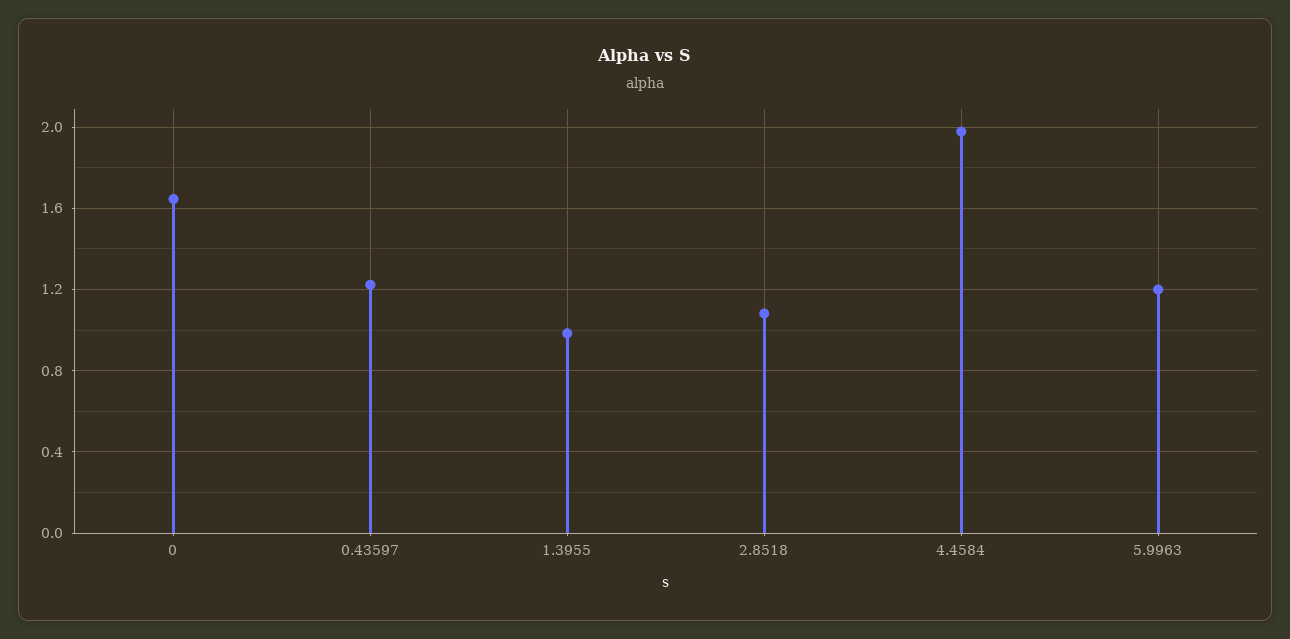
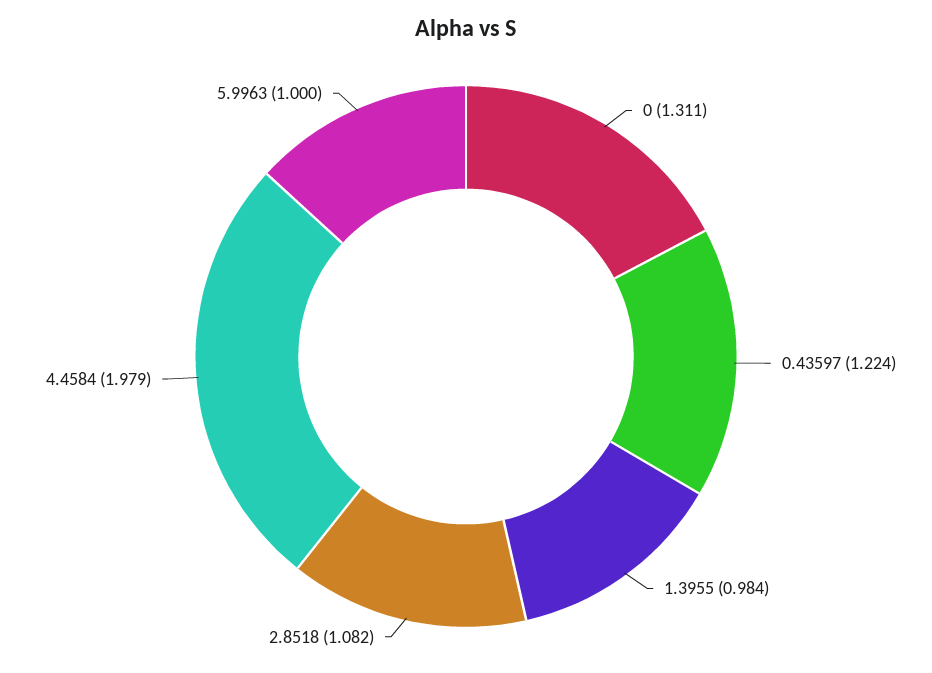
  {
-   "0": 1.65,
+   "0": 1.311,
    "0.43597": 1.224,
    "1.3955": 0.984,
    "2.8518": 1.082,
    "4.4584": 1.979,
-   "5.9963": 1.2
+   "5.9963": 1
  }

